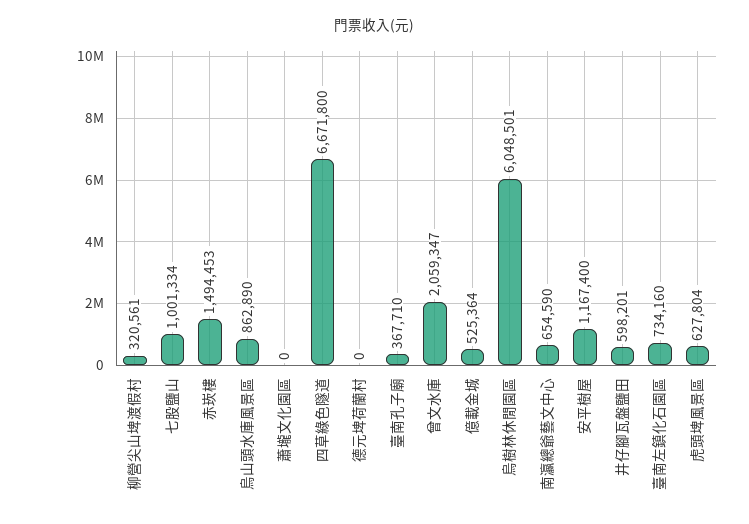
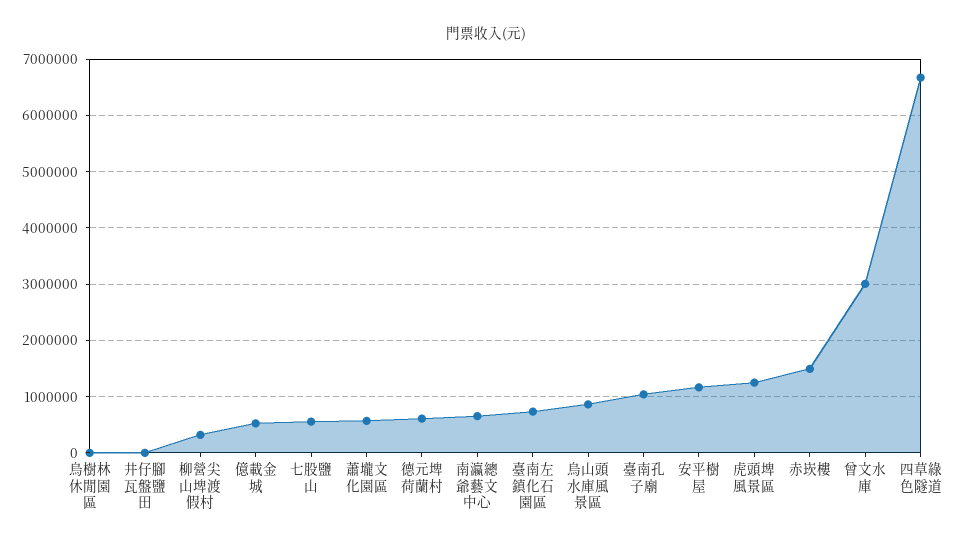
  {
    "柳營尖山埤渡假村": 320561,
-   "七股鹽山": 1001334,
+   "七股鹽山": 600000,
    "赤崁樓": 1494453,
    "烏山頭水庫風景區": 862890,
-   "蕭壠文化園區": 0,
+   "蕭壠文化園區": 600000,
    "四草綠色隧道": 6671800,
-   "德元埤荷蘭村": 0,
+   "德元埤荷蘭村": 600000,
-   "臺南孔子廟": 367710,
+   "臺南孔子廟": 1000000,
-   "曾文水庫": 2059347,
+   "曾文水庫": 3000000,
    "億載金城": 525364,
-   "烏樹林休閒園區": 6048501,
+   "烏樹林休閒園區": 0,
    "南瀛總爺藝文中心": 654590,
    "安平樹屋": 1167400,
-   "井仔腳瓦盤鹽田": 598201,
+   "井仔腳瓦盤鹽田": 0,
    "臺南左鎮化石園區": 734160,
-   "虎頭埤風景區": 627804
+   "虎頭埤風景區": 1200000
  }

